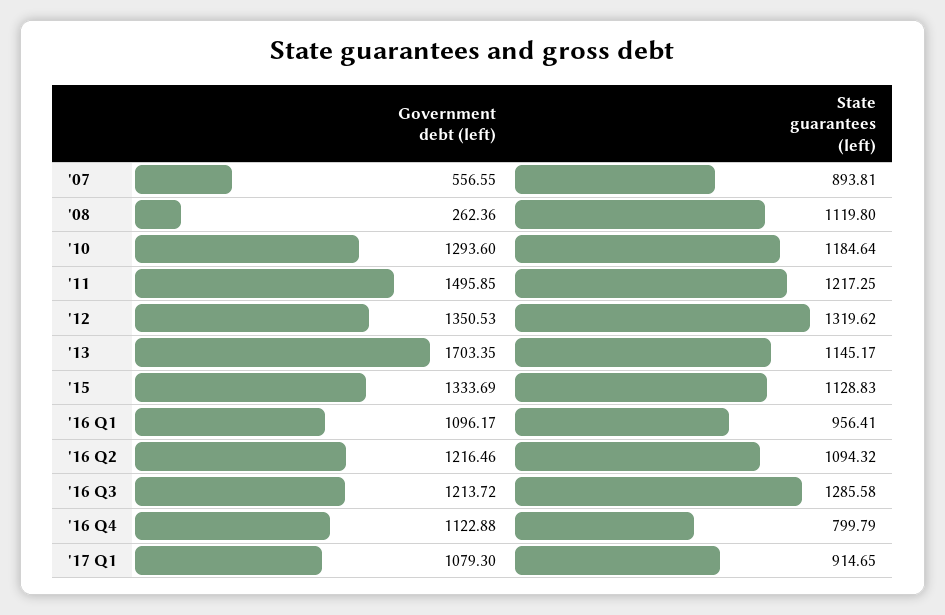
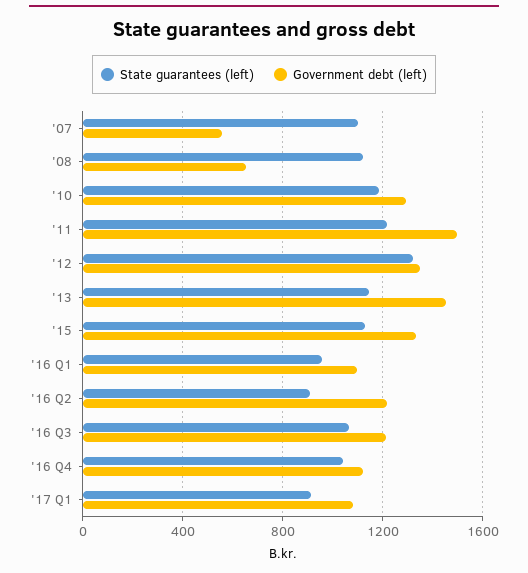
  {
    "Government debt (left)": {
      "'07": 556.55,
-     "'08": 262.36,
+     "'08": 650,
      "'10": 1293.6,
      "'11": 1495.85,
      "'12": 1350.53,
-     "'13": 1703.35,
+     "'13": 1450,
      "'15": 1333.69,
      "'16 Q1": 1096.17,
      "'16 Q2": 1216.46,
      "'16 Q3": 1213.72,
      "'16 Q4": 1122.88,
      "'17 Q1": 1079.3
    },
    "State guarantees (left)": {
-     "'07": 893.81,
+     "'07": 1100,
      "'08": 1119.8,
      "'10": 1184.64,
      "'11": 1217.25,
      "'12": 1319.62,
      "'13": 1145.17,
      "'15": 1128.83,
      "'16 Q1": 956.41,
-     "'16 Q2": 1094.32,
+     "'16 Q2": 900,
-     "'16 Q3": 1285.58,
+     "'16 Q3": 1050,
-     "'16 Q4": 799.79,
+     "'16 Q4": 1050,
      "'17 Q1": 914.65
    }
  }

